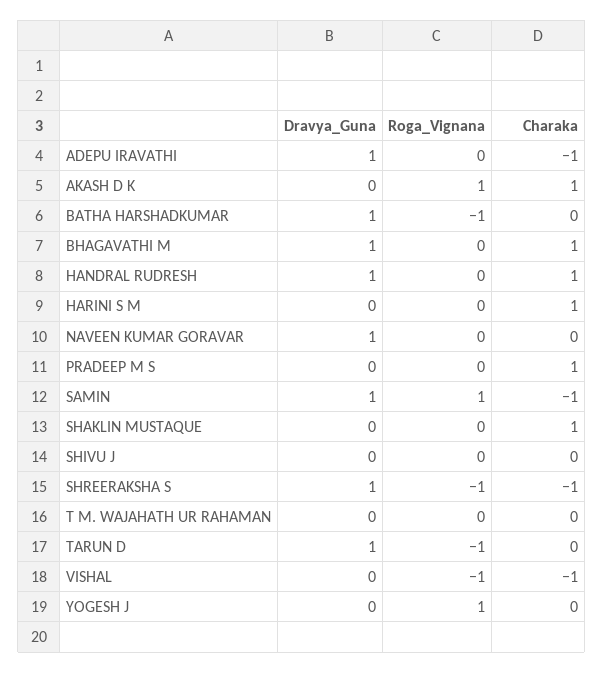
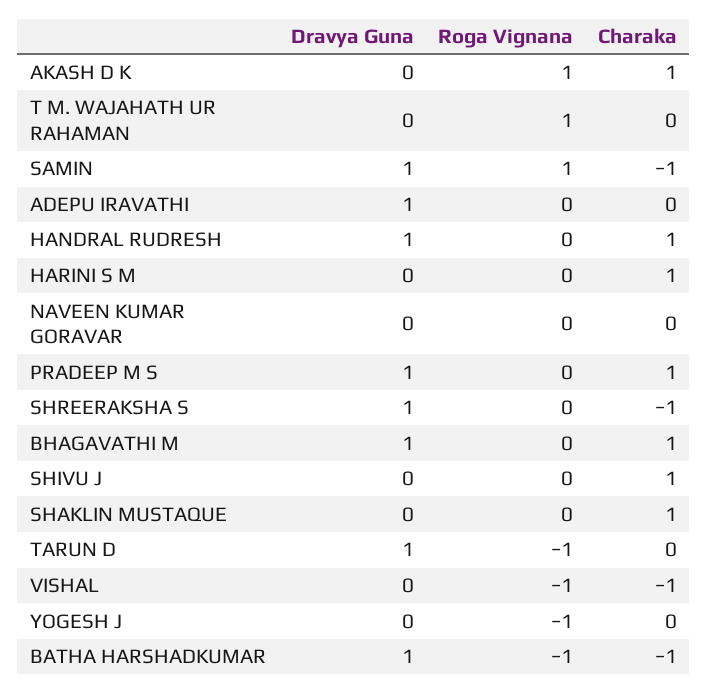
  {
    "Dravya_Guna": {
      "ADEPU IRAVATHI": 1,
      "AKASH D K": 0,
      "BATHA HARSHADKUMAR": 1,
      "BHAGAVATHI M": 1,
      "HANDRAL RUDRESH": 1,
      "HARINI S M": 0,
-     "NAVEEN KUMAR GORAVAR": 1,
+     "NAVEEN KUMAR GORAVAR": 0,
-     "PRADEEP M S": 0,
+     "PRADEEP M S": 1,
      "SAMIN": 1,
      "SHAKLIN MUSTAQUE": 0,
      "SHIVU J": 0,
      "SHREERAKSHA S": 1,
      "T M. WAJAHATH UR RAHAMAN": 0,
      "TARUN D": 1,
      "VISHAL": 0,
      "YOGESH J": 0
    },
    "Roga_Vignana": {
      "ADEPU IRAVATHI": 0,
      "AKASH D K": 1,
      "BATHA HARSHADKUMAR": -1,
      "BHAGAVATHI M": 0,
      "HANDRAL RUDRESH": 0,
      "HARINI S M": 0,
      "NAVEEN KUMAR GORAVAR": 0,
      "PRADEEP M S": 0,
      "SAMIN": 1,
      "SHAKLIN MUSTAQUE": 0,
      "SHIVU J": 0,
-     "SHREERAKSHA S": -1,
+     "SHREERAKSHA S": 0,
-     "T M. WAJAHATH UR RAHAMAN": 0,
+     "T M. WAJAHATH UR RAHAMAN": 1,
      "TARUN D": -1,
      "VISHAL": -1,
-     "YOGESH J": 1
+     "YOGESH J": -1
    },
    "Charaka": {
-     "ADEPU IRAVATHI": -1,
+     "ADEPU IRAVATHI": 0,
      "AKASH D K": 1,
-     "BATHA HARSHADKUMAR": 0,
+     "BATHA HARSHADKUMAR": -1,
      "BHAGAVATHI M": 1,
      "HANDRAL RUDRESH": 1,
      "HARINI S M": 1,
      "NAVEEN KUMAR GORAVAR": 0,
      "PRADEEP M S": 1,
      "SAMIN": -1,
      "SHAKLIN MUSTAQUE": 1,
-     "SHIVU J": 0,
+     "SHIVU J": 1,
      "SHREERAKSHA S": -1,
      "T M. WAJAHATH UR RAHAMAN": 0,
      "TARUN D": 0,
      "VISHAL": -1,
      "YOGESH J": 0
    }
  }

